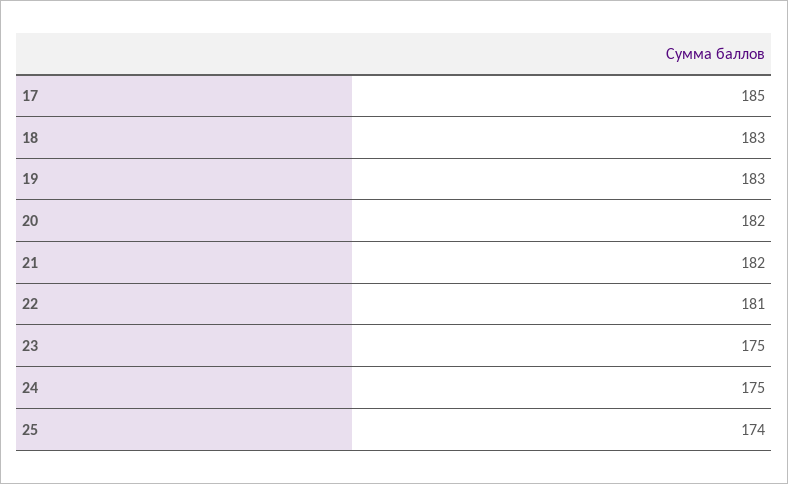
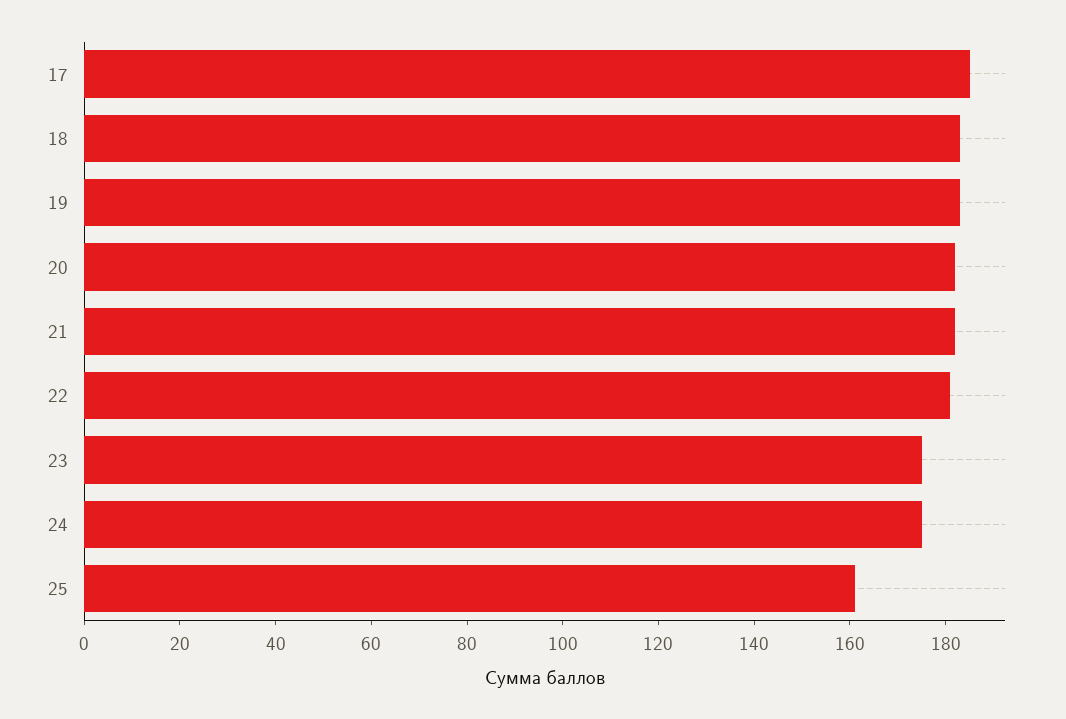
  {
    "17": 185,
    "18": 183,
    "19": 183,
    "20": 182,
    "21": 182,
    "22": 181,
    "23": 175,
    "24": 175,
-   "25": 174
+   "25": 160
  }

